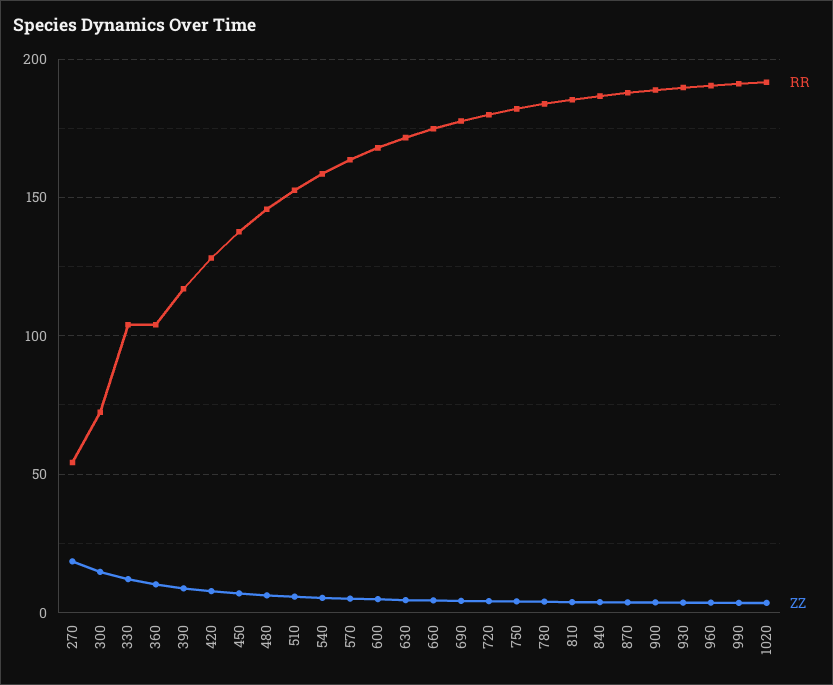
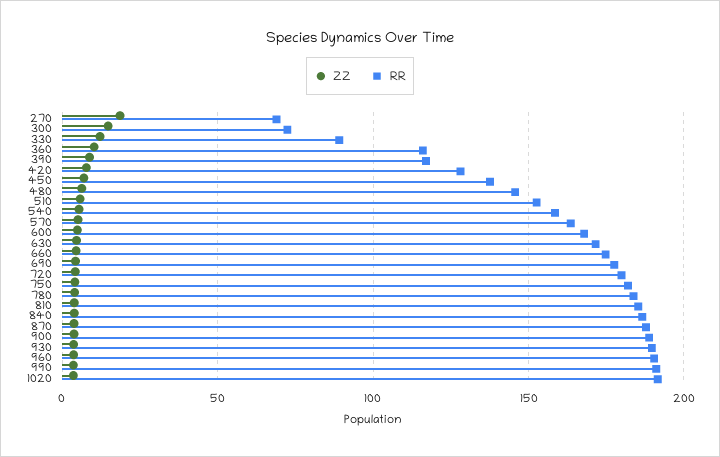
  {
    "RR": {
-     "270": 55,
+     "270": 70,
      "300": 70,
-     "330": 105,
+     "330": 90,
-     "360": 105,
+     "360": 115,
      "390": 115,
      "420": 130,
      "450": 140,
      "480": 145,
      "510": 155,
      "540": 160,
      "570": 165,
      "600": 170,
      "630": 170,
      "660": 175,
      "690": 180,
      "720": 180,
      "750": 180,
      "780": 185,
      "810": 185,
      "840": 185,
      "870": 190,
      "900": 190,
      "930": 190,
      "960": 190,
      "990": 190,
      "1020": 190
    },
    "ZZ": {
      "270": 20,
      "300": 15,
      "330": 10,
      "360": 10,
      "390": 10,
      "420": 10,
      "450": 5,
      "480": 5,
      "510": 5,
      "540": 5,
      "570": 5,
      "600": 5,
      "630": 5,
      "660": 5,
      "690": 5,
      "720": 5,
      "750": 5,
      "780": 5,
      "810": 5,
      "840": 5,
      "870": 5,
      "900": 5,
      "930": 5,
      "960": 5,
      "990": 5,
      "1020": 5
    }
  }

